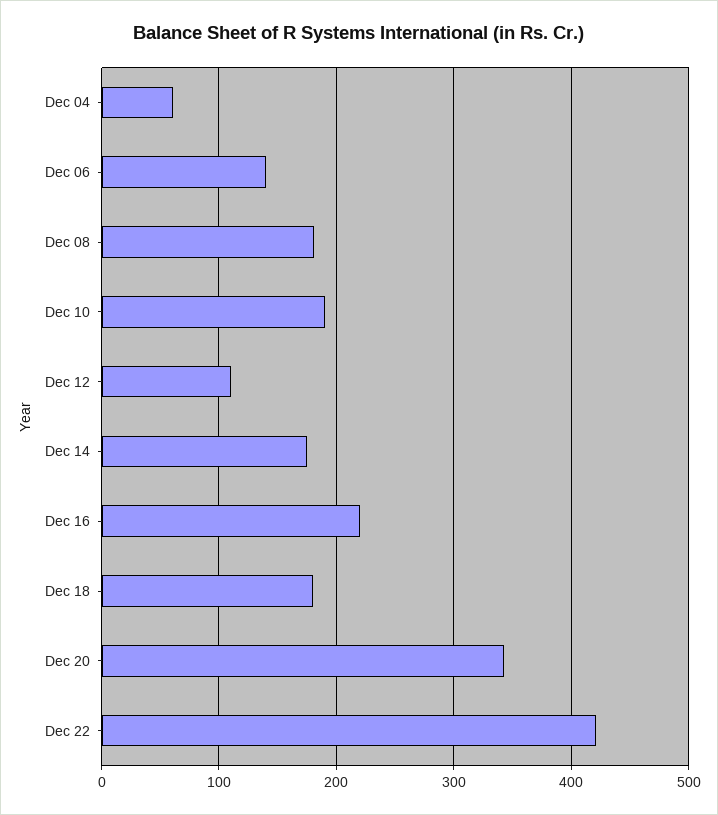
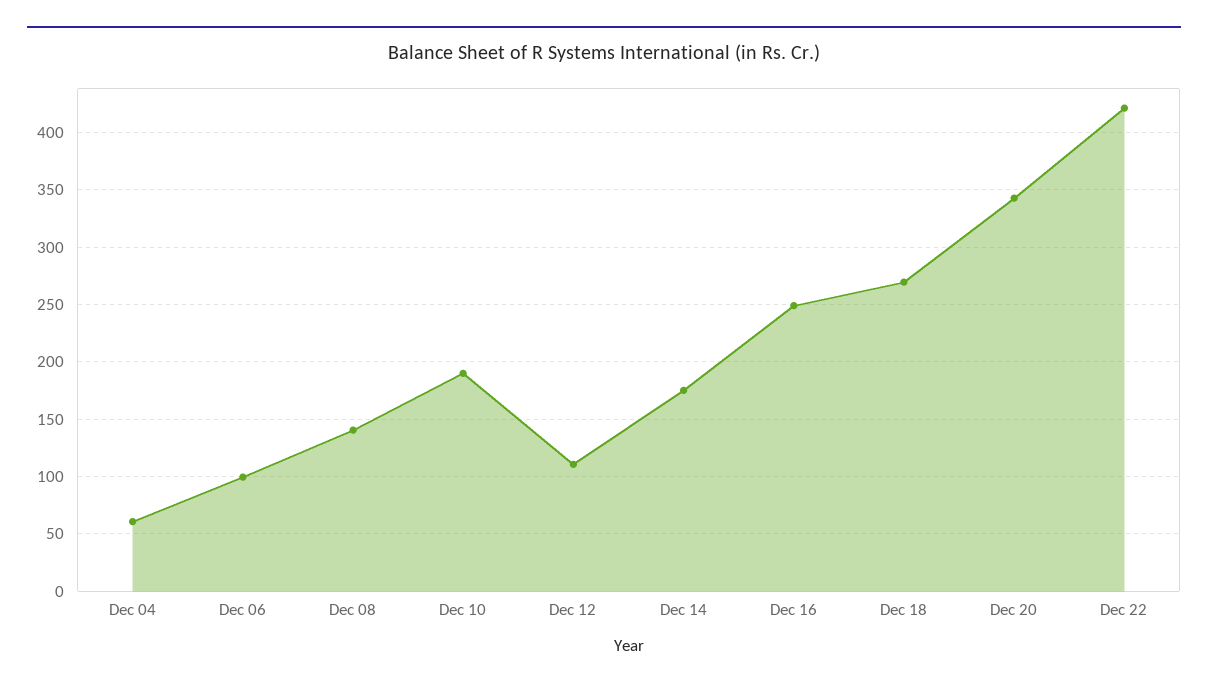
  {
    "Dec 04": 60,
-   "Dec 06": 140,
+   "Dec 06": 100,
-   "Dec 08": 180,
+   "Dec 08": 140,
    "Dec 10": 190,
    "Dec 12": 110,
    "Dec 14": 180,
-   "Dec 16": 220,
+   "Dec 16": 250,
-   "Dec 18": 180,
+   "Dec 18": 270,
    "Dec 20": 340,
    "Dec 22": 420
  }

